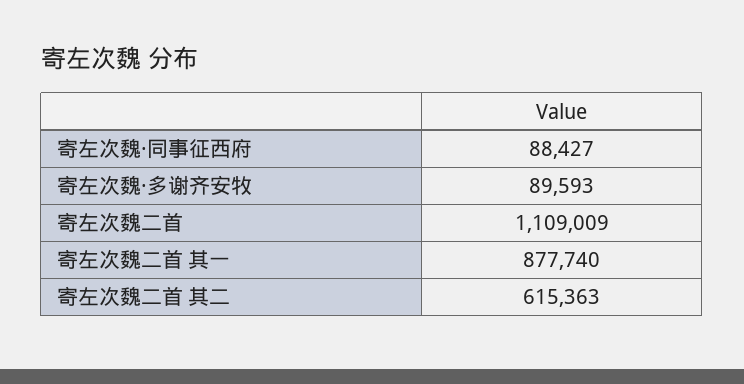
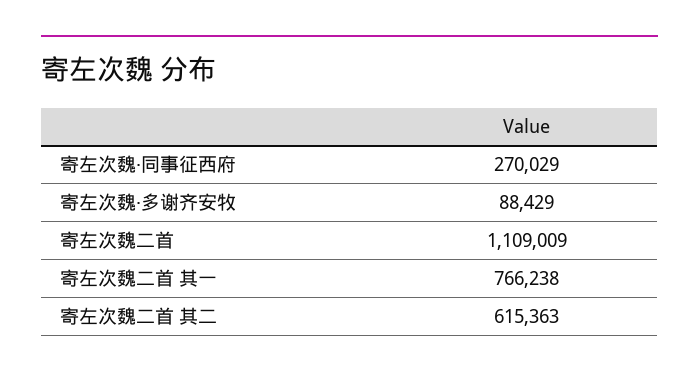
  {
-   "寄左次魏·同事征西府": 88427,
+   "寄左次魏·同事征西府": 270029,
-   "寄左次魏·多谢齐安牧": 89593,
+   "寄左次魏·多谢齐安牧": 88429,
    "寄左次魏二首": 1109009,
-   "寄左次魏二首 其一": 877740,
+   "寄左次魏二首 其一": 766238,
    "寄左次魏二首 其二": 615363
  }

